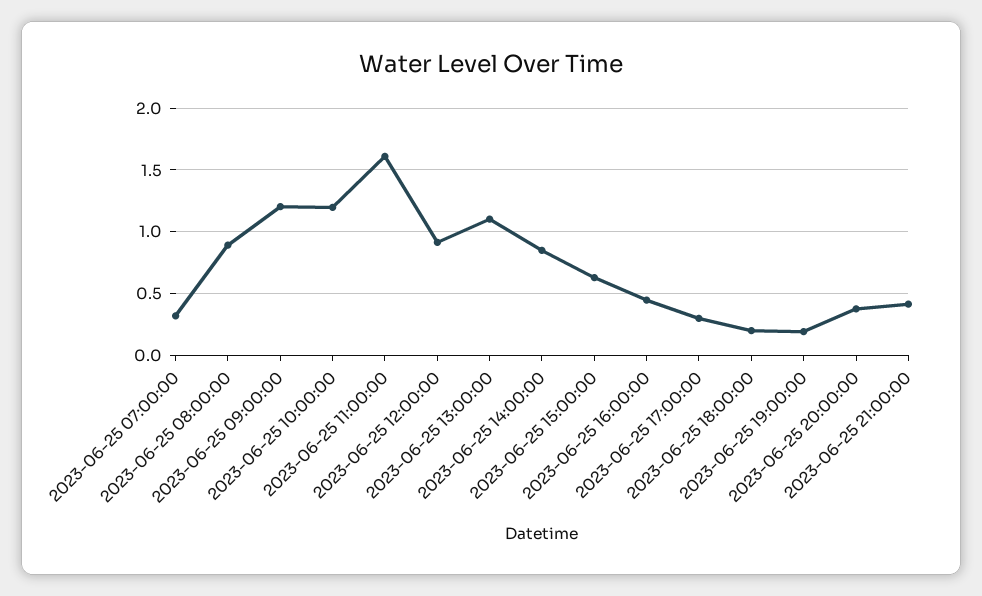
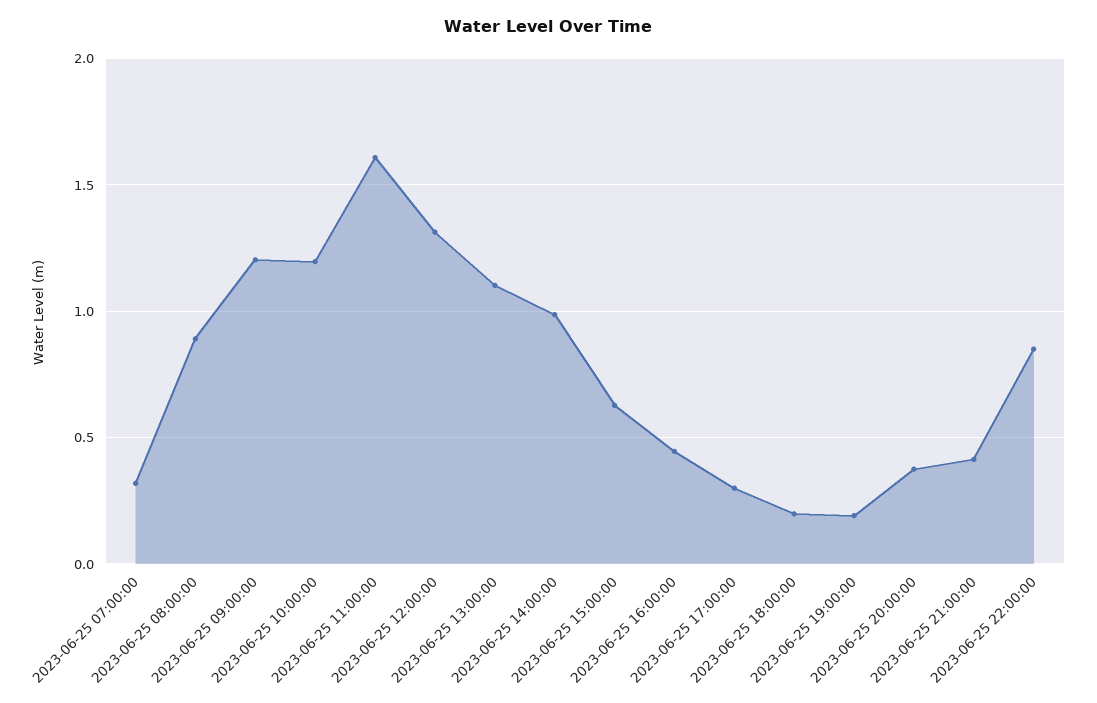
  {
    "2023-06-25 07:00:00": 0.3,
    "2023-06-25 08:00:00": 0.9,
    "2023-06-25 09:00:00": 1.2,
    "2023-06-25 10:00:00": 1.2,
    "2023-06-25 11:00:00": 1.6,
-   "2023-06-25 12:00:00": 0.9,
+   "2023-06-25 12:00:00": 1.3,
    "2023-06-25 13:00:00": 1.1,
-   "2023-06-25 14:00:00": 0.85,
+   "2023-06-25 14:00:00": 1,
    "2023-06-25 15:00:00": 0.65,
    "2023-06-25 16:00:00": 0.45,
    "2023-06-25 17:00:00": 0.3,
    "2023-06-25 18:00:00": 0.2,
    "2023-06-25 19:00:00": 0.2,
    "2023-06-25 20:00:00": 0.4,
-   "2023-06-25 21:00:00": 0.4
+   "2023-06-25 21:00:00": 0.4,
+   "2023-06-25 22:00:00": 0.85
  }

